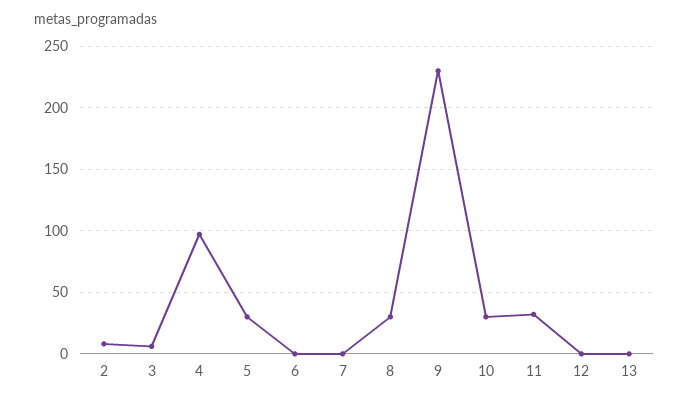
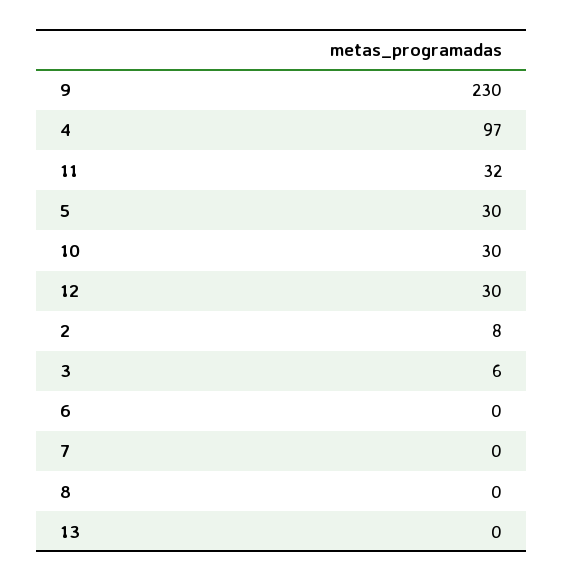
  {
    "2": 8,
    "3": 6,
    "4": 97,
    "5": 30,
    "6": 0,
    "7": 0,
-   "8": 30,
+   "8": 0,
    "9": 230,
    "10": 30,
    "11": 32,
-   "12": 0,
+   "12": 30,
    "13": 0
  }

